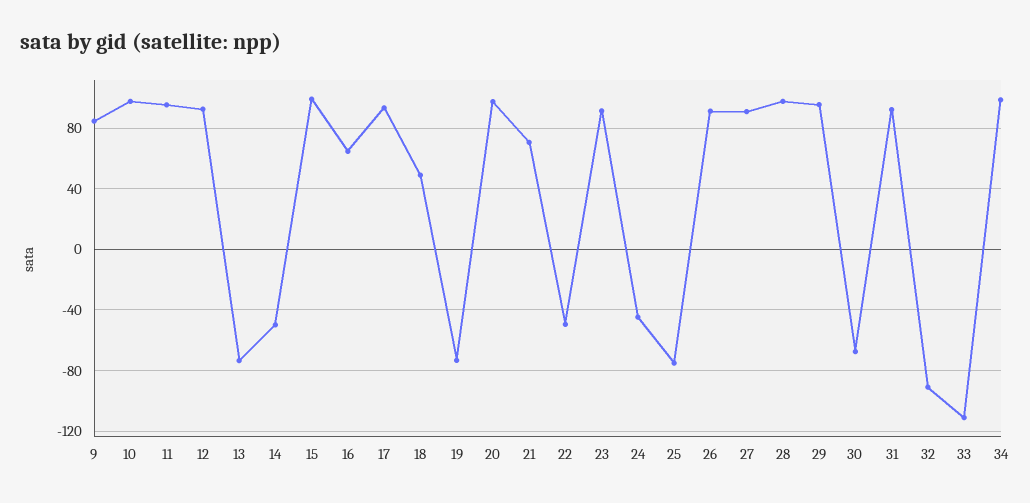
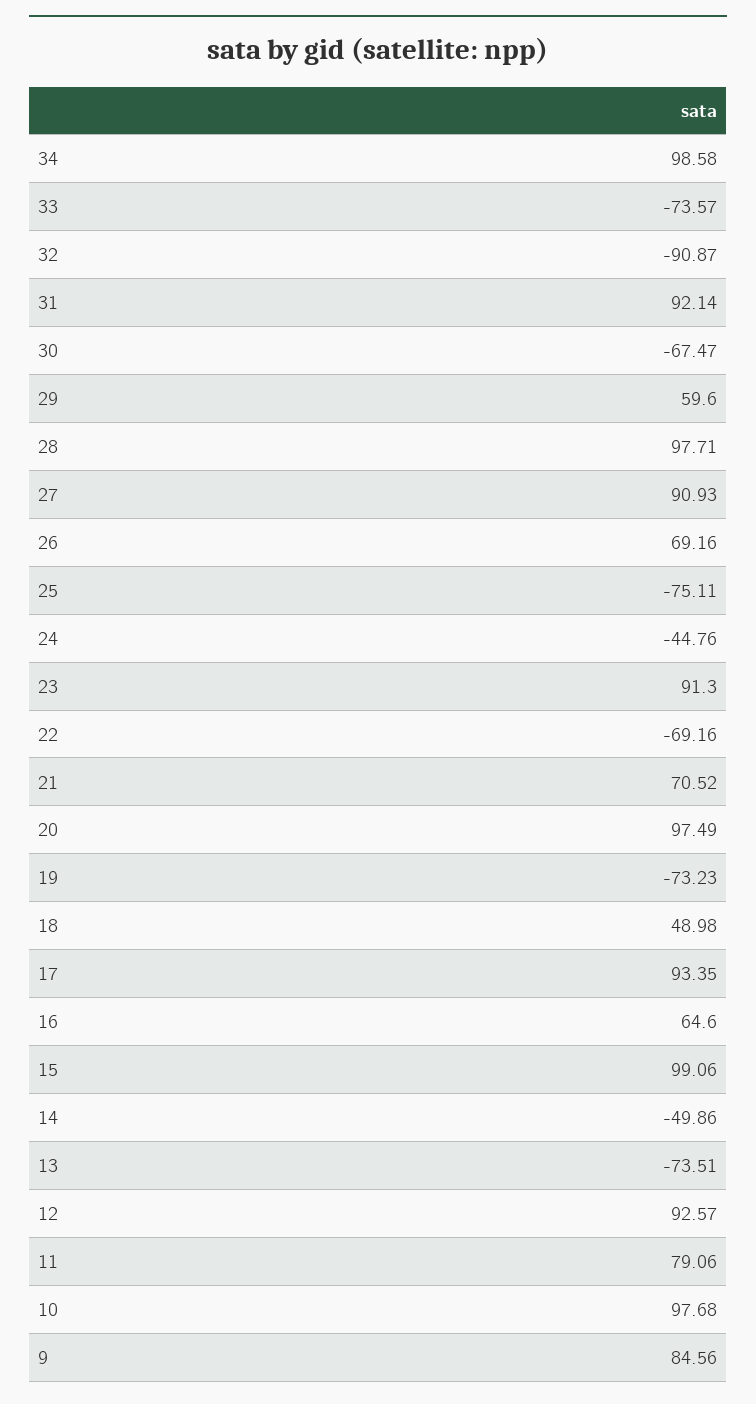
  {
    "9": 84.56,
    "10": 97.68,
-   "11": 95,
+   "11": 79.06,
    "12": 92.57,
    "13": -73.51,
    "14": -49.86,
    "15": 99.06,
    "16": 64.6,
    "17": 93.35,
    "18": 48.98,
    "19": -73.23,
    "20": 97.49,
    "21": 70.52,
-   "22": -50,
+   "22": -69.16,
    "23": 91.3,
    "24": -44.76,
    "25": -75.11,
-   "26": 90,
+   "26": 69.16,
    "27": 90.93,
    "28": 97.71,
-   "29": 95,
+   "29": 59.6,
    "30": -67.47,
    "31": 92.14,
    "32": -90.87,
-   "33": -110,
+   "33": -73.57,
    "34": 98.58
  }

